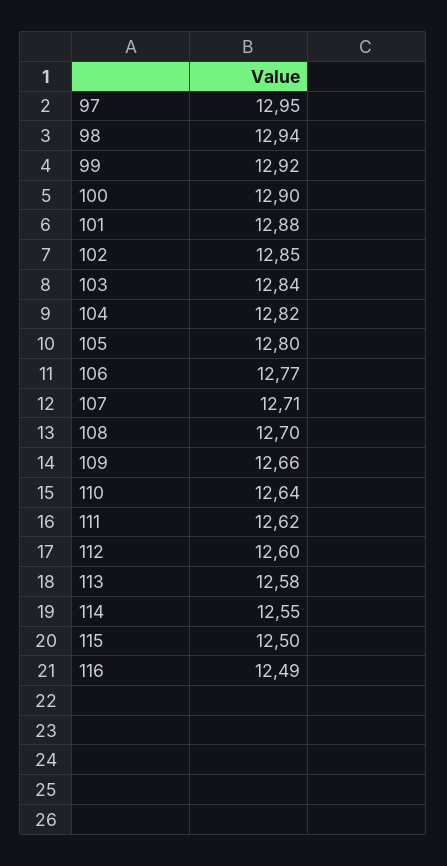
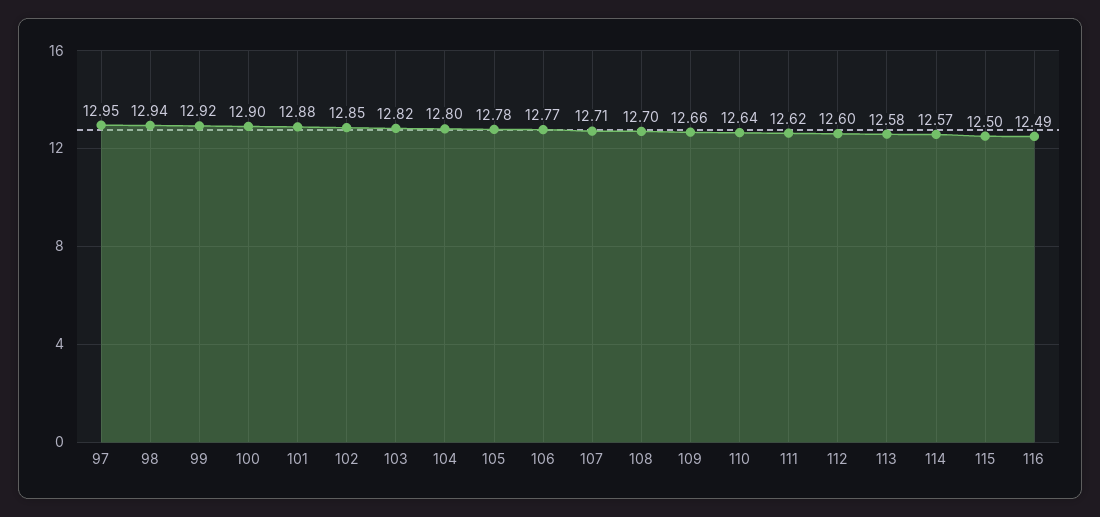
  {
    "97": 12.95,
    "98": 12.94,
    "99": 12.92,
    "100": 12.9,
    "101": 12.88,
    "102": 12.85,
-   "103": 12.84,
+   "103": 12.82,
-   "104": 12.82,
+   "104": 12.8,
-   "105": 12.8,
+   "105": 12.78,
    "106": 12.77,
    "107": 12.71,
    "108": 12.7,
    "109": 12.66,
    "110": 12.64,
    "111": 12.62,
    "112": 12.6,
    "113": 12.58,
-   "114": 12.55,
+   "114": 12.57,
    "115": 12.5,
    "116": 12.49
  }

